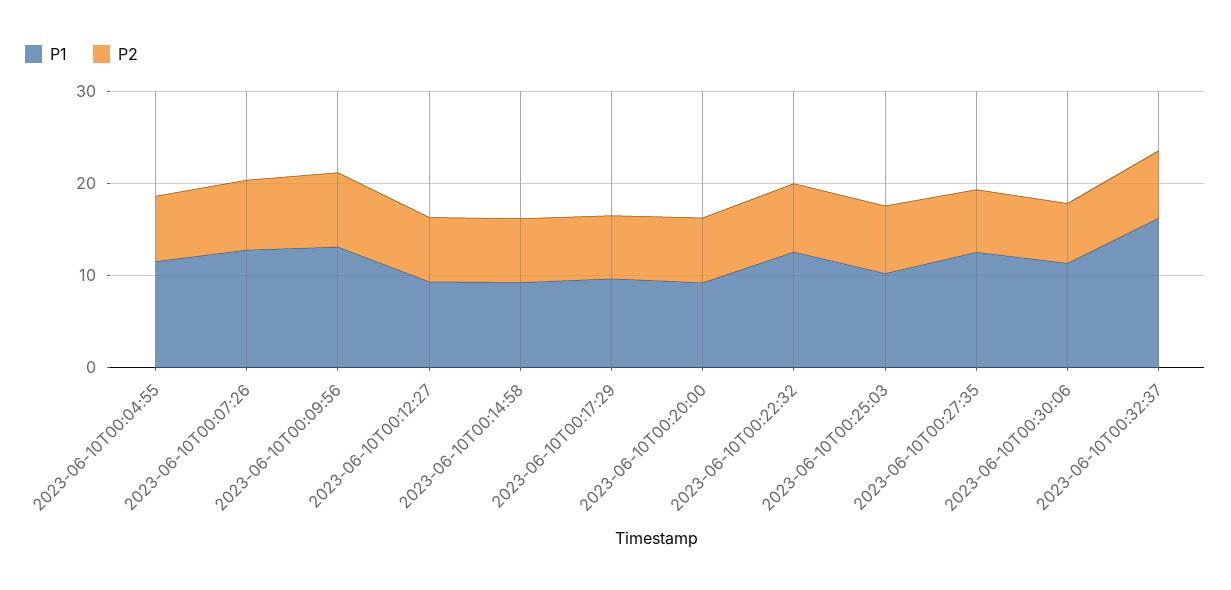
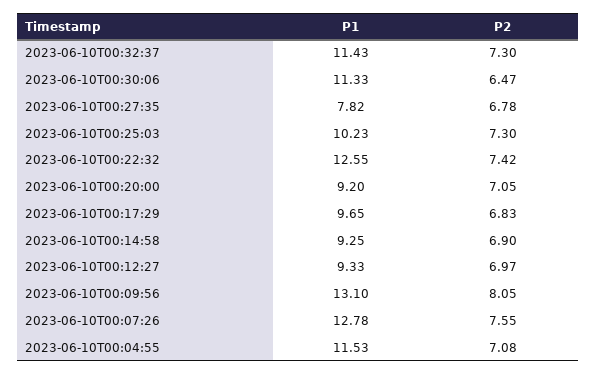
  {
    "P1": {
      "2023-06-10T00:04:55": 11.53,
      "2023-06-10T00:07:26": 12.78,
      "2023-06-10T00:09:56": 13.1,
      "2023-06-10T00:12:27": 9.33,
      "2023-06-10T00:14:58": 9.25,
      "2023-06-10T00:17:29": 9.65,
      "2023-06-10T00:20:00": 9.2,
      "2023-06-10T00:22:32": 12.55,
      "2023-06-10T00:25:03": 10.23,
-     "2023-06-10T00:27:35": 12,
+     "2023-06-10T00:27:35": 7.82,
      "2023-06-10T00:30:06": 11.33,
-     "2023-06-10T00:32:37": 16
+     "2023-06-10T00:32:37": 11.43
    },
    "P2": {
      "2023-06-10T00:04:55": 7.08,
      "2023-06-10T00:07:26": 7.55,
      "2023-06-10T00:09:56": 8.05,
      "2023-06-10T00:12:27": 6.97,
      "2023-06-10T00:14:58": 6.9,
      "2023-06-10T00:17:29": 6.83,
      "2023-06-10T00:20:00": 7.05,
      "2023-06-10T00:22:32": 7.42,
      "2023-06-10T00:25:03": 7.3,
      "2023-06-10T00:27:35": 6.78,
      "2023-06-10T00:30:06": 6.47,
      "2023-06-10T00:32:37": 7.3
    }
  }

